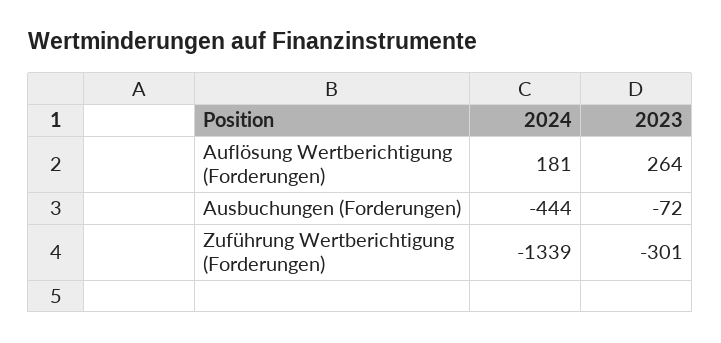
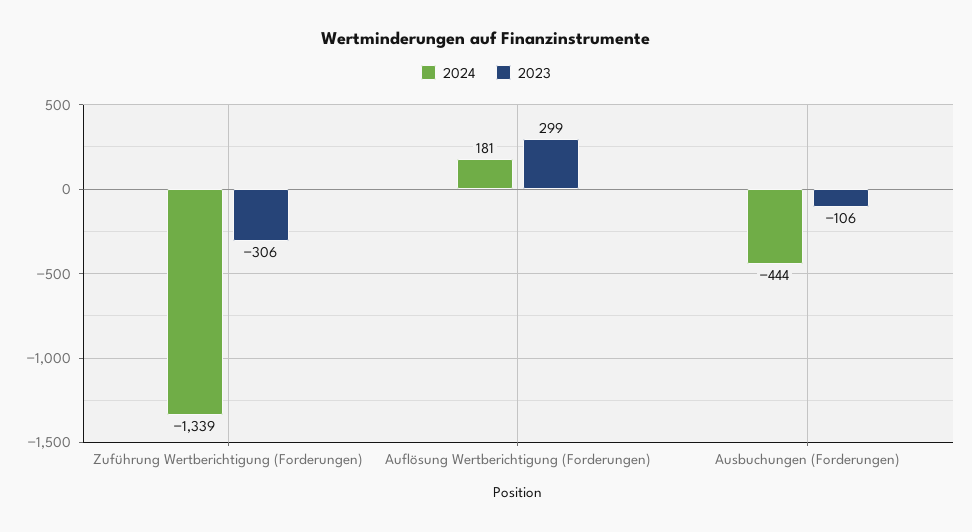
  {
    "2024": {
      "Auflösung Wertberichtigung (Forderungen)": 181,
      "Ausbuchungen (Forderungen)": -444,
      "Zuführung Wertberichtigung (Forderungen)": -1339
    },
    "2023": {
-     "Auflösung Wertberichtigung (Forderungen)": 264,
+     "Auflösung Wertberichtigung (Forderungen)": 299,
-     "Ausbuchungen (Forderungen)": -72,
+     "Ausbuchungen (Forderungen)": -106,
-     "Zuführung Wertberichtigung (Forderungen)": -301
+     "Zuführung Wertberichtigung (Forderungen)": -306
    }
  }

